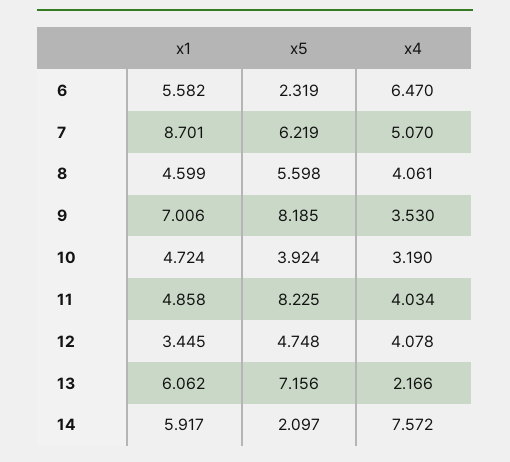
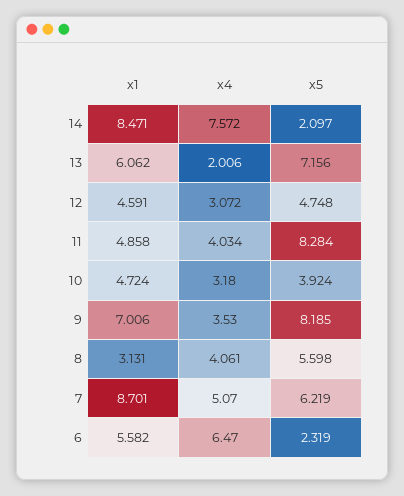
  {
    "x1": {
      "6": 5.582,
      "7": 8.701,
-     "8": 4.599,
+     "8": 3.131,
      "9": 7.006,
      "10": 4.724,
      "11": 4.858,
-     "12": 3.445,
+     "12": 4.591,
      "13": 6.062,
-     "14": 5.917
+     "14": 8.471
    },
    "x5": {
      "6": 2.319,
      "7": 6.219,
      "8": 5.598,
      "9": 8.185,
      "10": 3.924,
-     "11": 8.225,
+     "11": 8.284,
      "12": 4.748,
      "13": 7.156,
      "14": 2.097
    },
    "x4": {
      "6": 6.47,
      "7": 5.07,
      "8": 4.061,
      "9": 3.53,
-     "10": 3.19,
+     "10": 3.18,
      "11": 4.034,
-     "12": 4.078,
+     "12": 3.072,
-     "13": 2.166,
+     "13": 2.006,
      "14": 7.572
    }
  }

